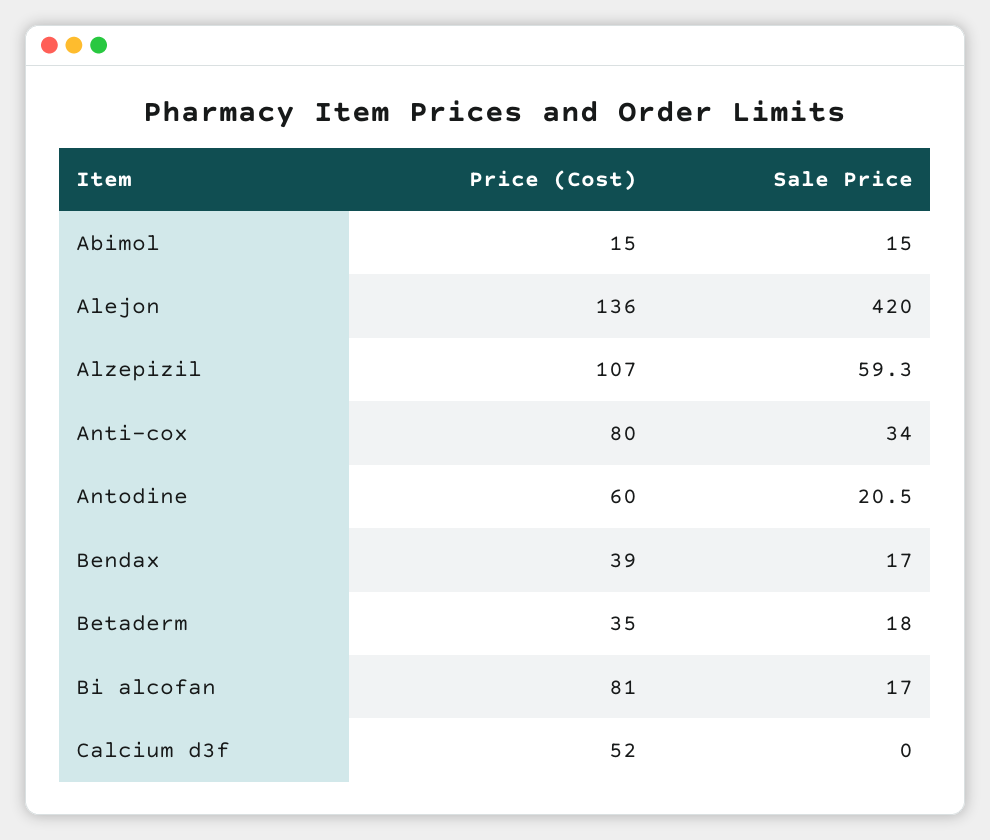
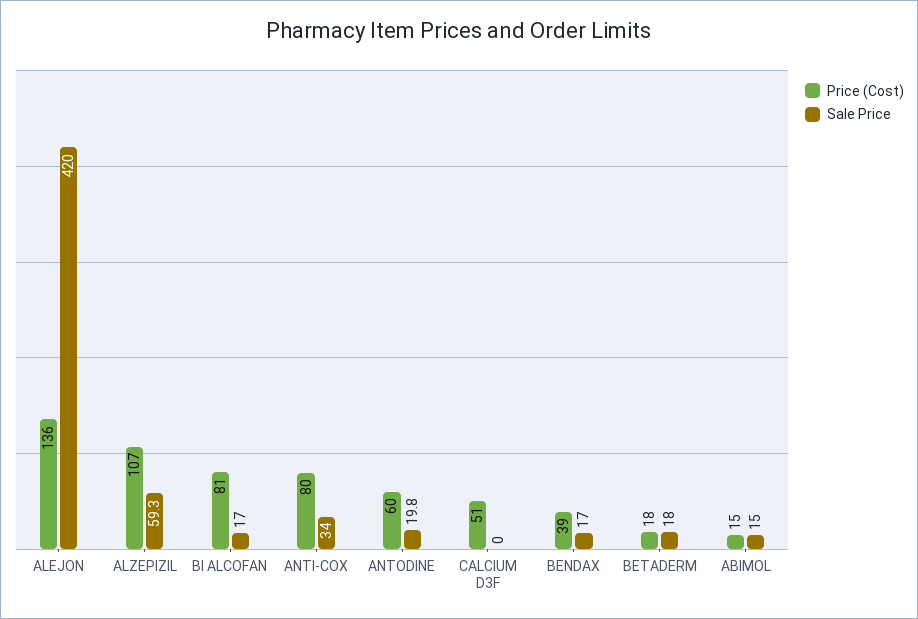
  {
    "Price (Cost)": {
      "Abimol": 15,
      "Alejon": 136,
      "Alzepizil": 107,
      "Anti-cox": 80,
      "Antodine": 60,
      "Bendax": 39,
-     "Betaderm": 35,
+     "Betaderm": 18,
      "Bi alcofan": 81,
-     "Calcium d3f": 52
+     "Calcium d3f": 51
    },
    "Sale Price": {
      "Abimol": 15,
      "Alejon": 420,
      "Alzepizil": 59.3,
      "Anti-cox": 34,
-     "Antodine": 20.5,
+     "Antodine": 19.8,
      "Bendax": 17,
      "Betaderm": 18,
      "Bi alcofan": 17,
      "Calcium d3f": 0
    }
  }

